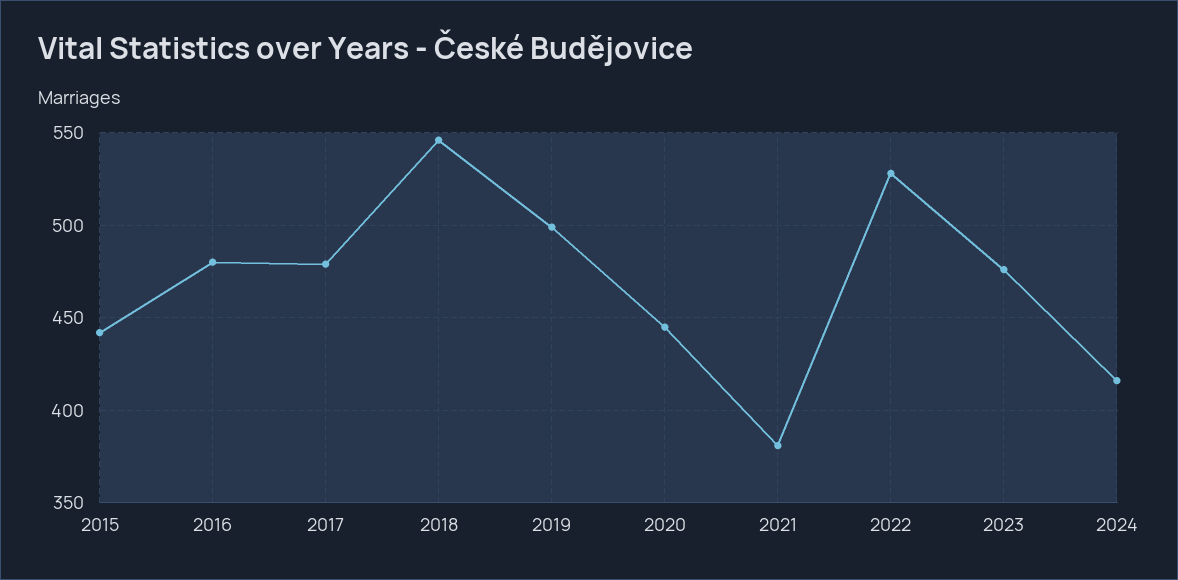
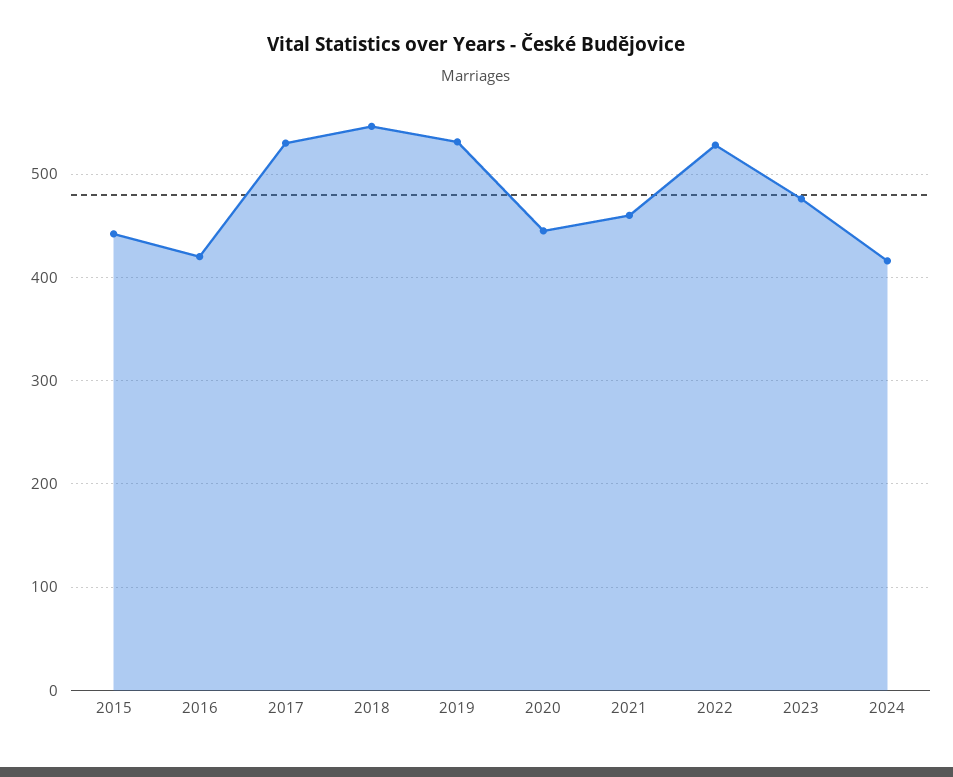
  {
    "2015": 440,
-   "2016": 480,
+   "2016": 420,
-   "2017": 480,
+   "2017": 530,
    "2018": 545,
-   "2019": 500,
+   "2019": 530,
    "2020": 445,
-   "2021": 380,
+   "2021": 460,
    "2022": 530,
    "2023": 475,
    "2024": 415
  }

